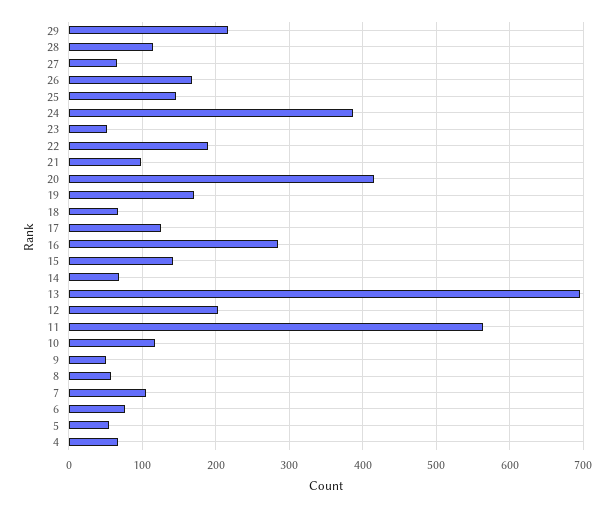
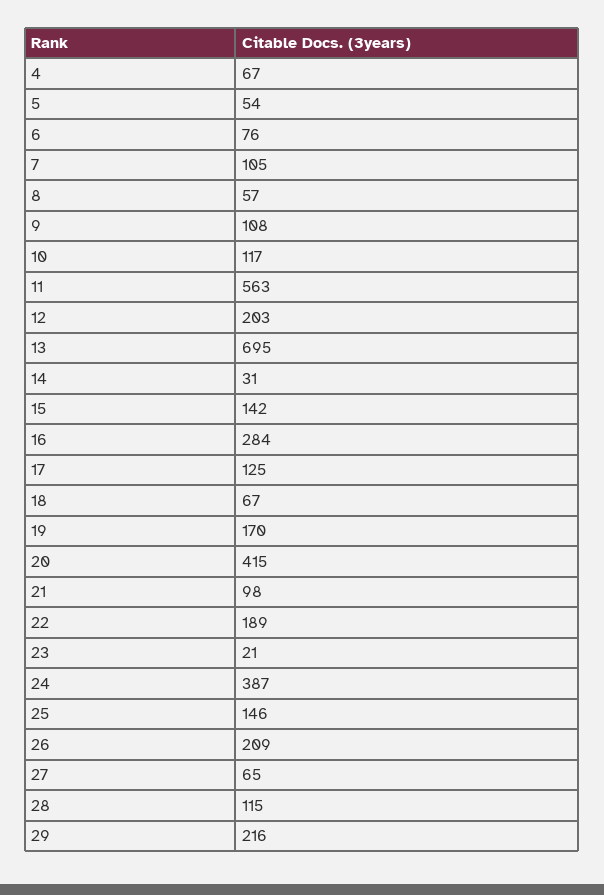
  {
    "29": 216,
    "28": 115,
    "27": 65,
-   "26": 170,
+   "26": 209,
    "25": 146,
    "24": 387,
-   "23": 50,
+   "23": 21,
    "22": 189,
    "21": 98,
    "20": 415,
    "19": 170,
    "18": 67,
    "17": 125,
    "16": 284,
    "15": 142,
-   "14": 70,
+   "14": 31,
    "13": 695,
    "12": 203,
    "11": 563,
    "10": 117,
-   "9": 50,
+   "9": 108,
    "8": 57,
    "7": 105,
    "6": 76,
    "5": 54,
    "4": 67
  }

